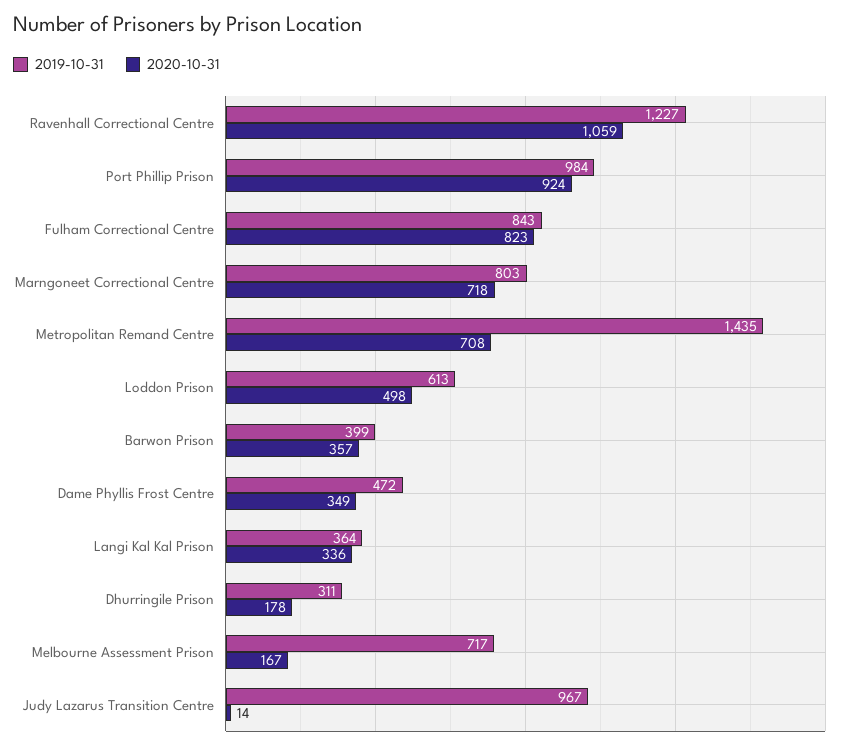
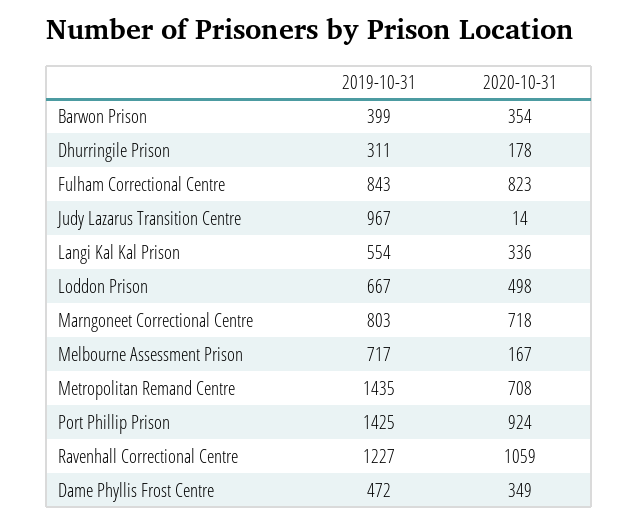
  {
    "2019-10-31": {
      "Ravenhall Correctional Centre": 1227,
-     "Port Phillip Prison": 984,
+     "Port Phillip Prison": 1425,
      "Fulham Correctional Centre": 843,
      "Marngoneet Correctional Centre": 803,
      "Metropolitan Remand Centre": 1435,
-     "Loddon Prison": 613,
+     "Loddon Prison": 667,
      "Barwon Prison": 399,
      "Dame Phyllis Frost Centre": 472,
-     "Langi Kal Kal Prison": 364,
+     "Langi Kal Kal Prison": 554,
      "Dhurringile Prison": 311,
      "Melbourne Assessment Prison": 717,
      "Judy Lazarus Transition Centre": 967
    },
    "2020-10-31": {
      "Ravenhall Correctional Centre": 1059,
      "Port Phillip Prison": 924,
      "Fulham Correctional Centre": 823,
      "Marngoneet Correctional Centre": 718,
      "Metropolitan Remand Centre": 708,
      "Loddon Prison": 498,
-     "Barwon Prison": 357,
+     "Barwon Prison": 354,
      "Dame Phyllis Frost Centre": 349,
      "Langi Kal Kal Prison": 336,
      "Dhurringile Prison": 178,
      "Melbourne Assessment Prison": 167,
      "Judy Lazarus Transition Centre": 14
    }
  }

